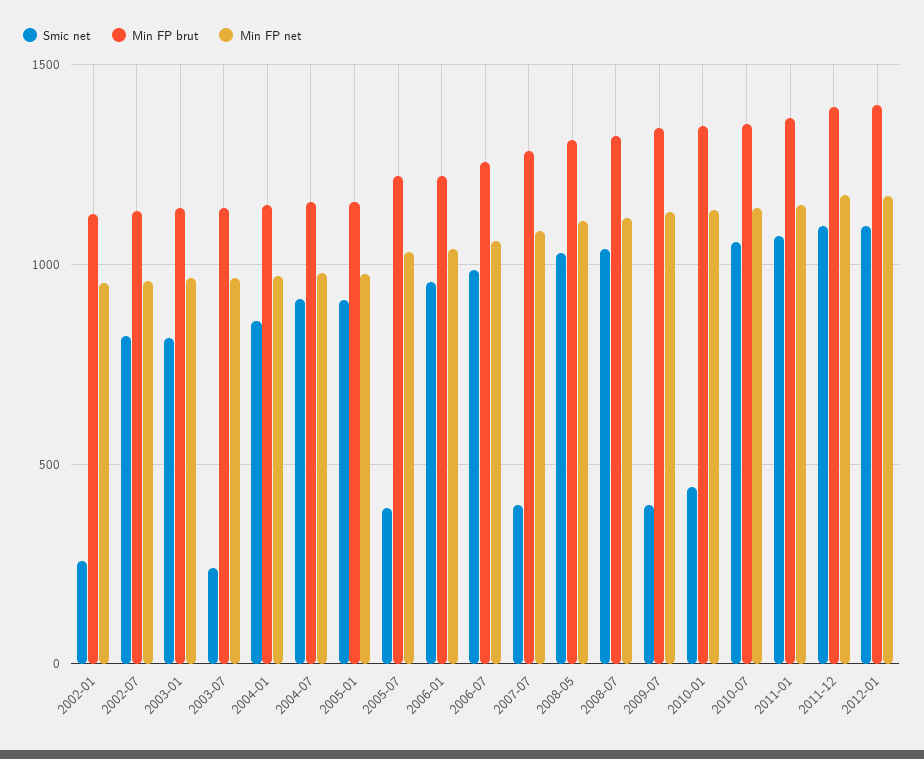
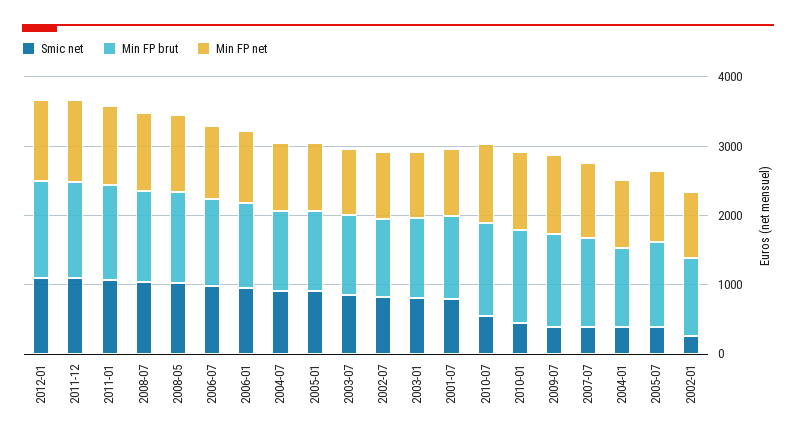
  {
    "Smic net": {
      "2002-01": 250,
      "2002-07": 800,
      "2003-01": 800,
-     "2003-07": 250,
+     "2003-07": 800,
-     "2004-01": 850,
+     "2004-01": 400,
      "2004-07": 900,
      "2005-01": 900,
      "2005-07": 400,
      "2006-01": 950,
      "2006-07": 1000,
      "2007-07": 400,
      "2008-05": 1050,
      "2008-07": 1050,
      "2009-07": 400,
      "2010-01": 450,
-     "2010-07": 1050,
+     "2010-07": 600,
      "2011-01": 1050,
      "2011-12": 1100,
-     "2012-01": 1100
+     "2012-01": 1100,
+     "2001-07": 800
    },
    "Min FP brut": {
      "2002-01": 1150,
      "2002-07": 1150,
      "2003-01": 1150,
      "2003-07": 1150,
      "2004-01": 1150,
      "2004-07": 1150,
      "2005-01": 1150,
      "2005-07": 1200,
      "2006-01": 1200,
      "2006-07": 1250,
      "2007-07": 1300,
      "2008-05": 1300,
      "2008-07": 1300,
      "2009-07": 1350,
      "2010-01": 1350,
      "2010-07": 1350,
      "2011-01": 1350,
      "2011-12": 1400,
-     "2012-01": 1400
+     "2012-01": 1400,
+     "2001-07": 1200
    },
    "Min FP net": {
      "2002-01": 950,
      "2002-07": 950,
      "2003-01": 950,
      "2003-07": 950,
      "2004-01": 950,
      "2004-07": 1000,
      "2005-01": 1000,
      "2005-07": 1050,
      "2006-01": 1050,
      "2006-07": 1050,
      "2007-07": 1100,
      "2008-05": 1100,
      "2008-07": 1100,
      "2009-07": 1150,
      "2010-01": 1150,
      "2010-07": 1150,
      "2011-01": 1150,
      "2011-12": 1150,
-     "2012-01": 1150
+     "2012-01": 1150,
+     "2001-07": 1000
    }
  }

